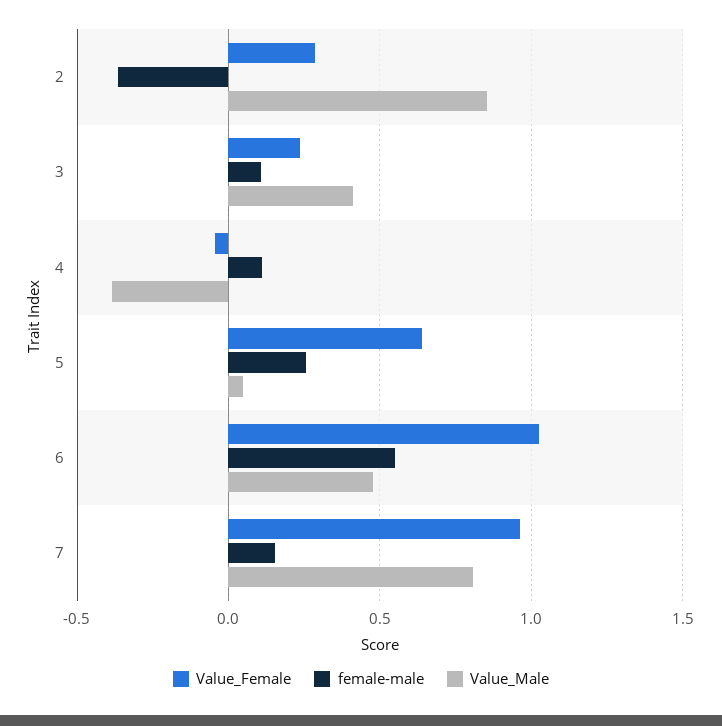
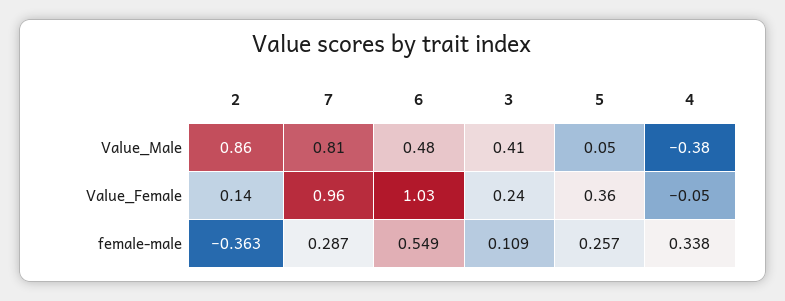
  {
    "Value_Female": {
-     "2": 0.3,
+     "2": 0.14,
      "3": 0.24,
      "4": -0.05,
-     "5": 0.65,
+     "5": 0.36,
      "6": 1.03,
      "7": 0.96
    },
    "female-male": {
      "2": -0.363,
      "3": 0.109,
-     "4": 0.1,
+     "4": 0.338,
      "5": 0.257,
      "6": 0.549,
-     "7": 0.15
+     "7": 0.287
    },
    "Value_Male": {
      "2": 0.86,
      "3": 0.41,
      "4": -0.38,
      "5": 0.05,
      "6": 0.48,
      "7": 0.81
    }
  }

